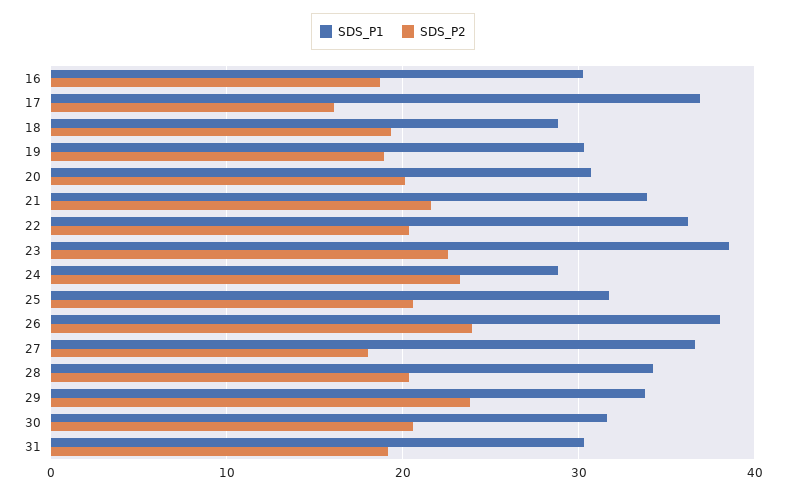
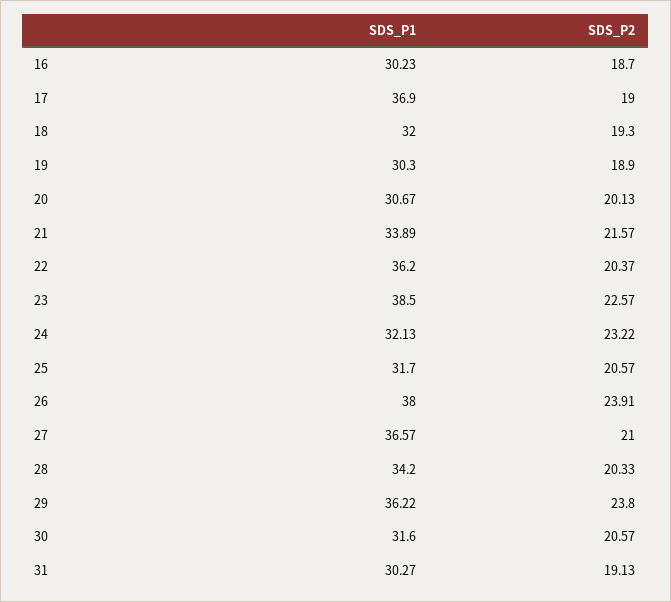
  {
    "SDS_P1": {
      "16": 30.23,
      "17": 36.9,
-     "18": 29,
+     "18": 32,
      "19": 30.3,
      "20": 30.67,
      "21": 33.89,
      "22": 36.2,
      "23": 38.5,
-     "24": 29,
+     "24": 32.13,
      "25": 31.7,
      "26": 38,
      "27": 36.57,
      "28": 34.2,
-     "29": 34,
+     "29": 36.22,
      "30": 31.6,
      "31": 30.27
    },
    "SDS_P2": {
      "16": 18.7,
-     "17": 16,
+     "17": 19,
      "18": 19.3,
      "19": 18.9,
      "20": 20.13,
      "21": 21.57,
      "22": 20.37,
      "23": 22.57,
      "24": 23.22,
      "25": 20.57,
      "26": 23.91,
-     "27": 18,
+     "27": 21,
      "28": 20.33,
      "29": 23.8,
      "30": 20.57,
      "31": 19.13
    }
  }

